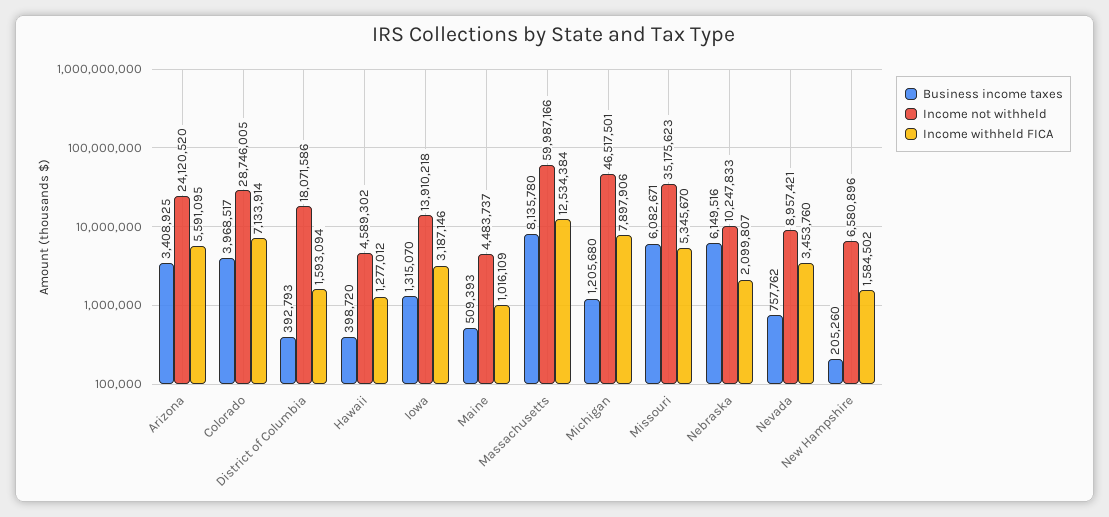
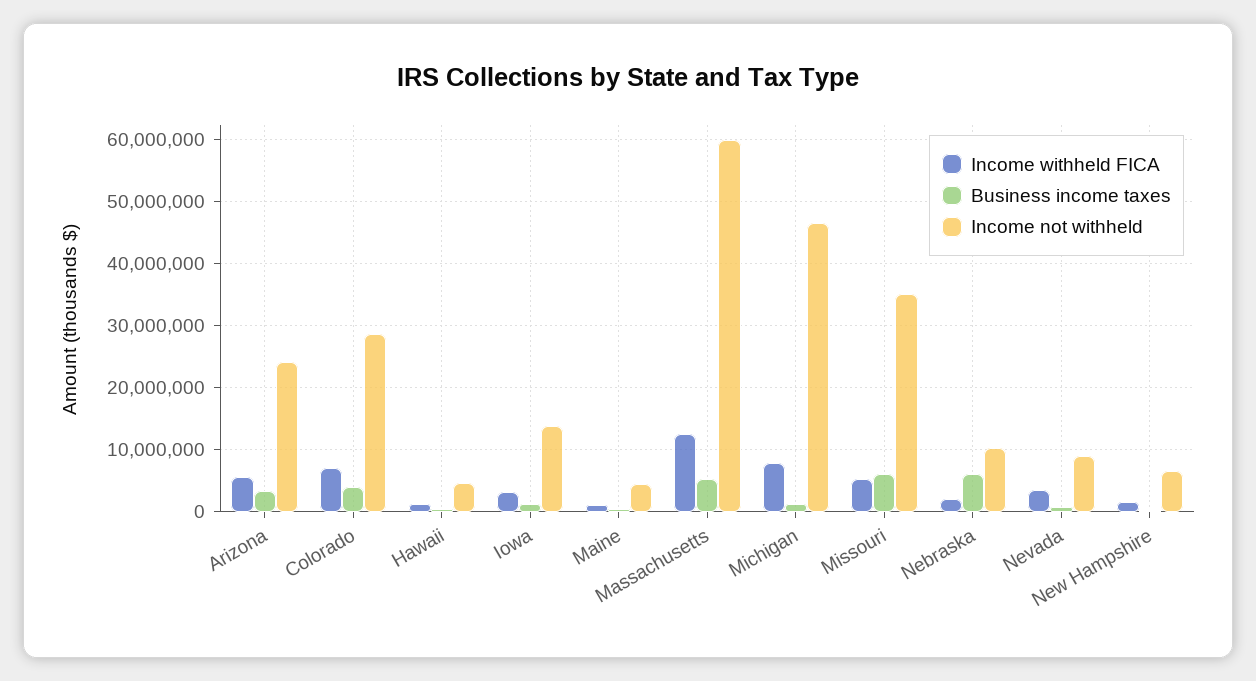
  {
    "Business income taxes": {
      "Arizona": 3408925,
      "Colorado": 3968517,
-     "District of Columbia": 392793,
      "Hawaii": 398720,
      "Iowa": 1315070,
      "Maine": 509393,
-     "Massachusetts": 8135780,
+     "Massachusetts": 5000000,
      "Michigan": 1205680,
      "Missouri": 6082671,
      "Nebraska": 6149516,
      "Nevada": 757762,
      "New Hampshire": 205260
    },
    "Income not withheld": {
      "Arizona": 24120520,
      "Colorado": 28746005,
-     "District of Columbia": 18071586,
      "Hawaii": 4589302,
      "Iowa": 13910218,
      "Maine": 4483737,
      "Massachusetts": 59987166,
      "Michigan": 46517501,
      "Missouri": 35175623,
      "Nebraska": 10247833,
      "Nevada": 8957421,
      "New Hampshire": 6580896
    },
    "Income withheld FICA": {
      "Arizona": 5591095,
      "Colorado": 7133914,
-     "District of Columbia": 1593094,
      "Hawaii": 1277012,
      "Iowa": 3187146,
      "Maine": 1016109,
      "Massachusetts": 12534384,
      "Michigan": 7897906,
      "Missouri": 5345670,
      "Nebraska": 2099807,
      "Nevada": 3453760,
      "New Hampshire": 1584502
    }
  }

